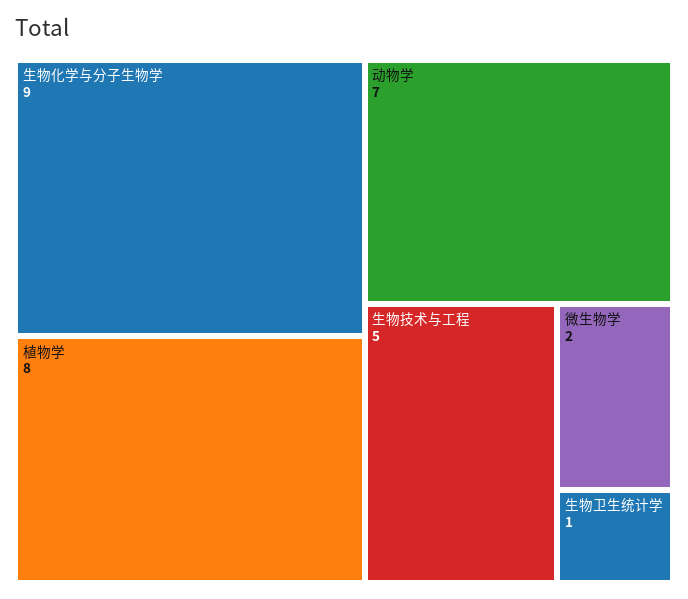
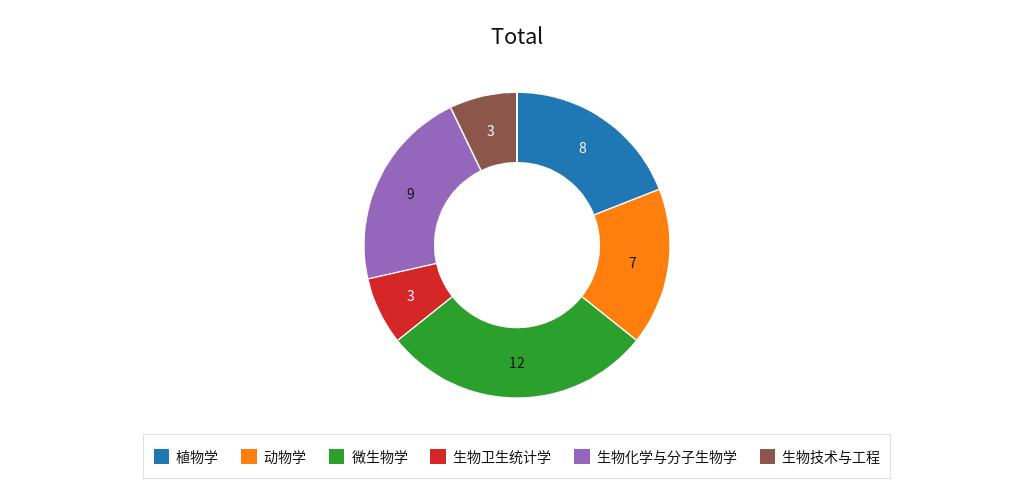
  {
    "生物化学与分子生物学": 9,
    "植物学": 8,
    "动物学": 7,
-   "生物技术与工程": 5,
+   "生物技术与工程": 3,
-   "微生物学": 2,
+   "微生物学": 12,
-   "生物卫生统计学": 1
+   "生物卫生统计学": 3
  }

